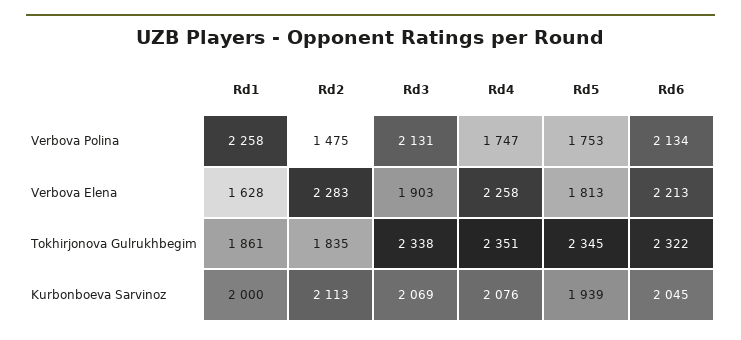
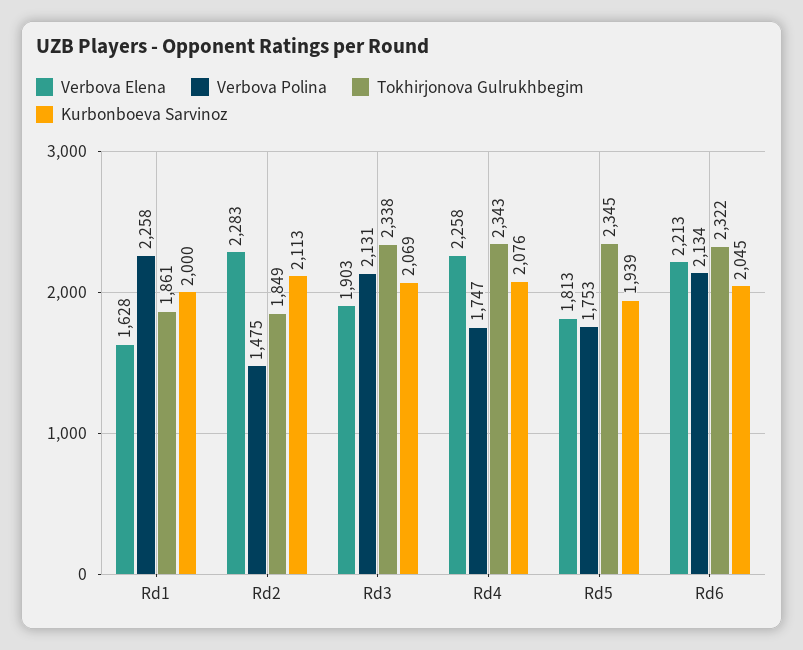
  {
    "Verbova Polina": {
      "Rd1": 2258,
      "Rd2": 1475,
      "Rd3": 2131,
      "Rd4": 1747,
      "Rd5": 1753,
      "Rd6": 2134
    },
    "Verbova Elena": {
      "Rd1": 1628,
      "Rd2": 2283,
      "Rd3": 1903,
      "Rd4": 2258,
      "Rd5": 1813,
      "Rd6": 2213
    },
    "Tokhirjonova Gulrukhbegim": {
      "Rd1": 1861,
-     "Rd2": 1835,
+     "Rd2": 1849,
      "Rd3": 2338,
-     "Rd4": 2351,
+     "Rd4": 2343,
      "Rd5": 2345,
      "Rd6": 2322
    },
    "Kurbonboeva Sarvinoz": {
      "Rd1": 2000,
      "Rd2": 2113,
      "Rd3": 2069,
      "Rd4": 2076,
      "Rd5": 1939,
      "Rd6": 2045
    }
  }

